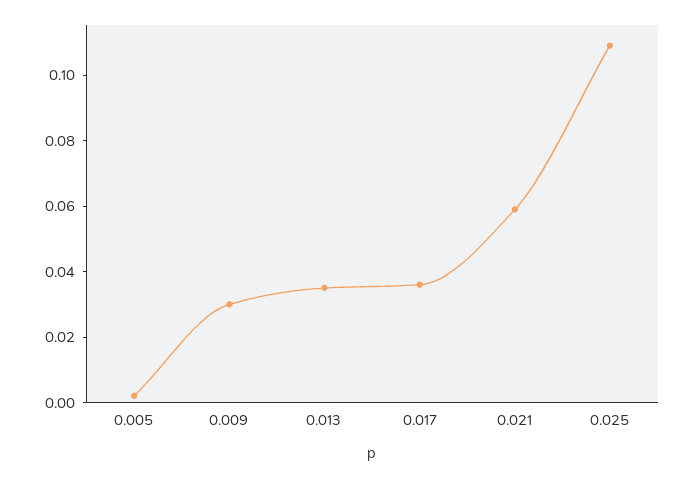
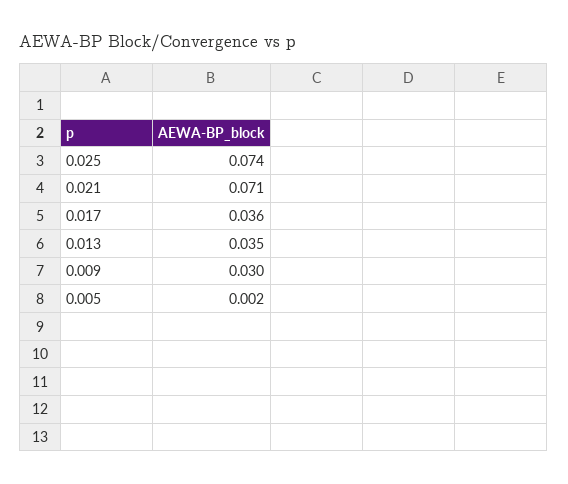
  {
    "0.005": 0.002,
    "0.009": 0.03,
    "0.013": 0.035,
    "0.017": 0.036,
-   "0.021": 0.06,
+   "0.021": 0.071,
-   "0.025": 0.11
+   "0.025": 0.074
  }

